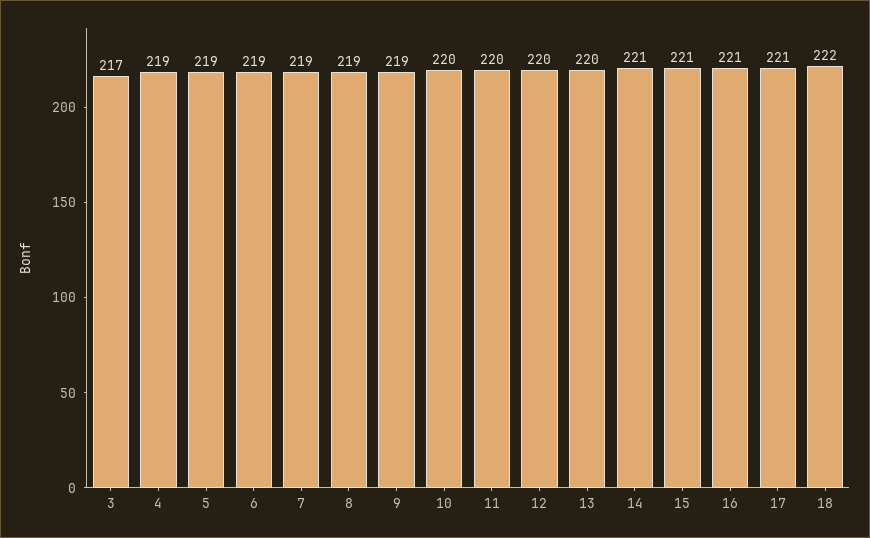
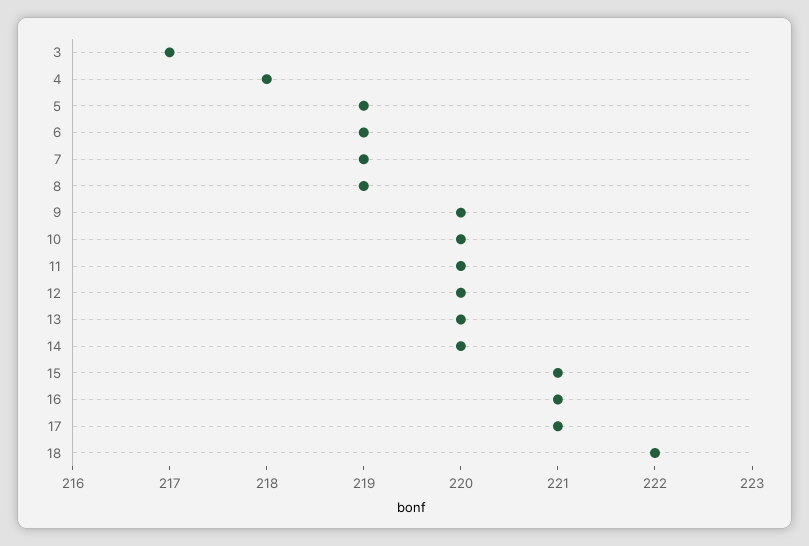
  {
    "3": 217,
-   "4": 219,
+   "4": 218,
    "5": 219,
    "6": 219,
    "7": 219,
    "8": 219,
-   "9": 219,
+   "9": 220,
    "10": 220,
    "11": 220,
    "12": 220,
    "13": 220,
-   "14": 221,
+   "14": 220,
    "15": 221,
    "16": 221,
    "17": 221,
    "18": 222
  }

